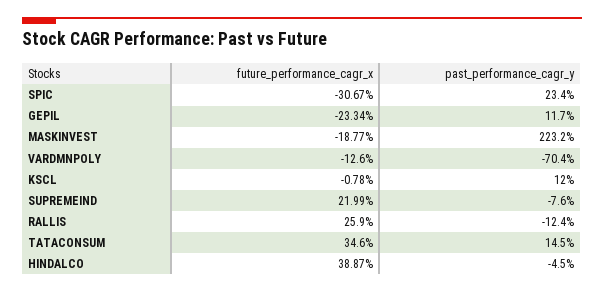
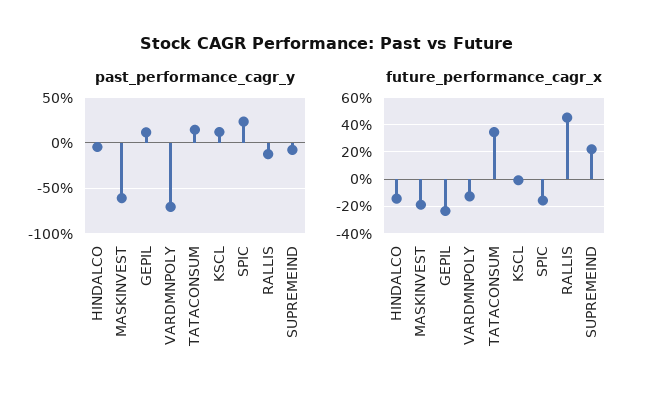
  {
    "future_performance_cagr_x": {
-     "SPIC": -30.67,
+     "SPIC": -15,
      "GEPIL": -23.34,
      "MASKINVEST": -18.77,
      "VARDMNPOLY": -12.6,
      "KSCL": -0.78,
      "SUPREMEIND": 21.99,
-     "RALLIS": 25.9,
+     "RALLIS": 45,
      "TATACONSUM": 34.6,
-     "HINDALCO": 38.87
+     "HINDALCO": -15
    },
    "past_performance_cagr_y": {
      "SPIC": 23.4,
      "GEPIL": 11.7,
-     "MASKINVEST": 223.2,
+     "MASKINVEST": -60,
      "VARDMNPOLY": -70.4,
      "KSCL": 12,
      "SUPREMEIND": -7.6,
      "RALLIS": -12.4,
      "TATACONSUM": 14.5,
      "HINDALCO": -4.5
    }
  }

